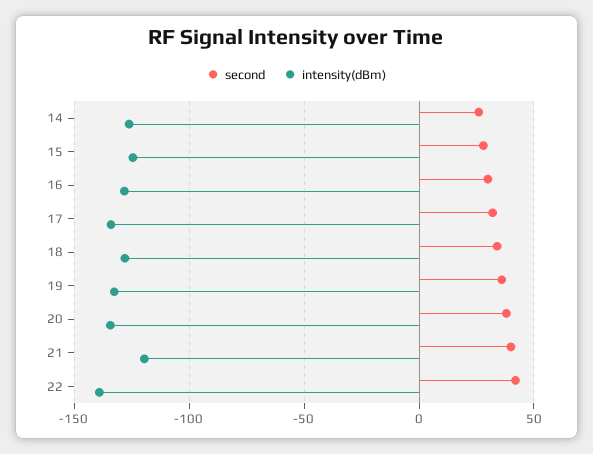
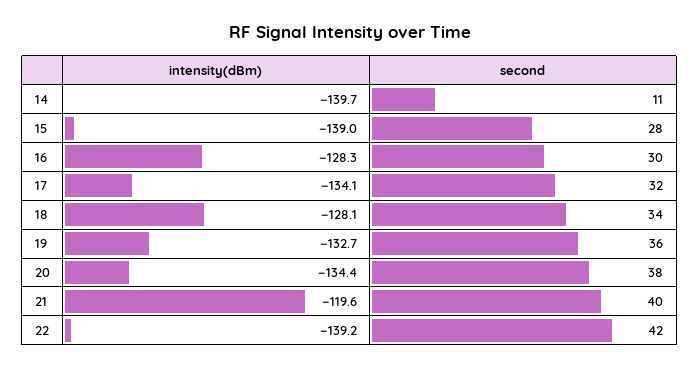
  {
    "second": {
-     "14": 25,
+     "14": 11,
      "15": 28,
      "16": 30,
      "17": 32,
      "18": 34,
      "19": 36,
      "20": 38,
      "21": 40,
      "22": 42
    },
    "intensity(dBm)": {
-     "14": -125,
+     "14": -139.7,
-     "15": -125,
+     "15": -139,
      "16": -128.3,
      "17": -134.1,
      "18": -128.1,
      "19": -132.7,
      "20": -134.4,
      "21": -119.6,
      "22": -139.2
    }
  }

